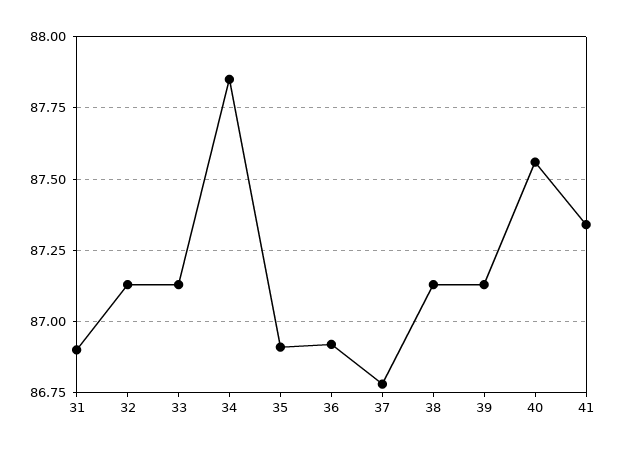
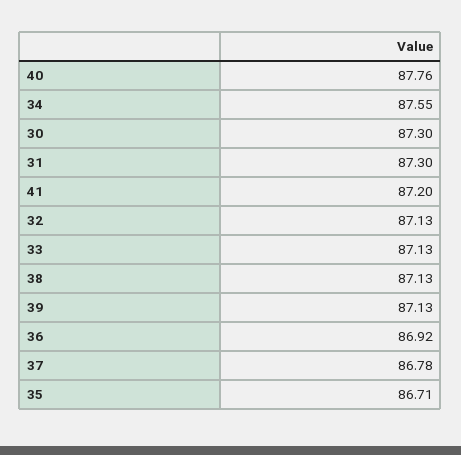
  {
-   "31": 86.9,
+   "31": 87.3,
    "32": 87.13,
    "33": 87.13,
-   "34": 87.85,
+   "34": 87.55,
-   "35": 86.9,
+   "35": 86.71,
    "36": 86.92,
    "37": 86.78,
    "38": 87.13,
    "39": 87.13,
-   "40": 87.55,
+   "40": 87.76,
-   "41": 87.35
+   "41": 87.2,
+   "30": 87.3
  }

